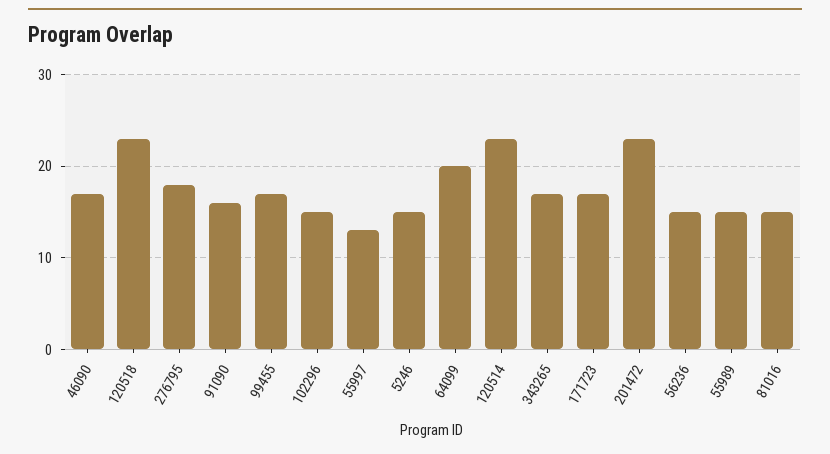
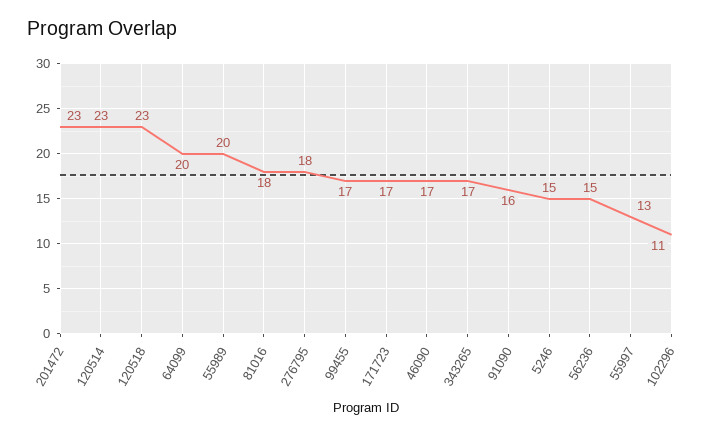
  {
    "46090": 17,
    "120518": 23,
    "276795": 18,
    "91090": 16,
    "99455": 17,
-   "102296": 15,
+   "102296": 11,
    "55997": 13,
    "5246": 15,
    "64099": 20,
    "120514": 23,
    "343265": 17,
    "171723": 17,
    "201472": 23,
    "56236": 15,
-   "55989": 15,
+   "55989": 20,
-   "81016": 15
+   "81016": 18
  }

